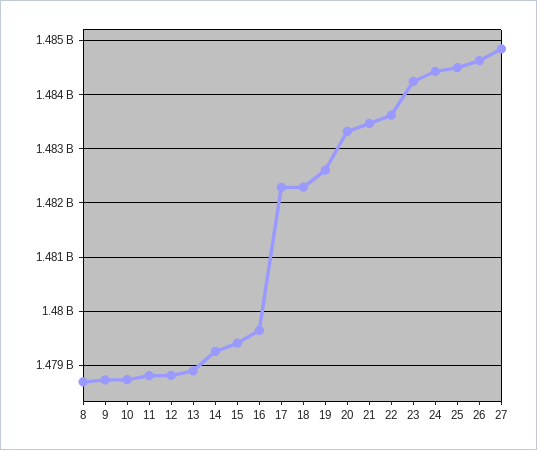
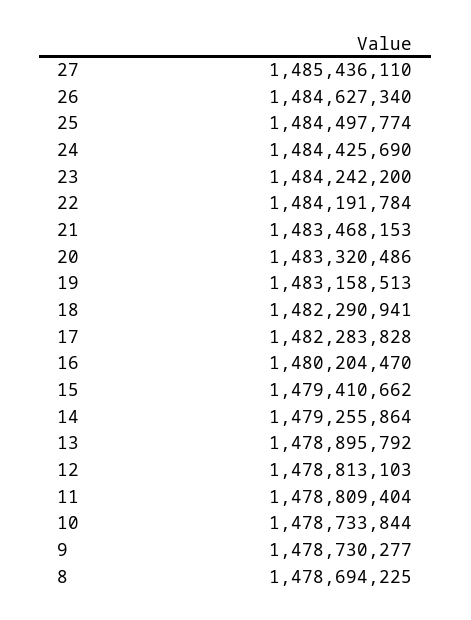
  {
    "8": 1478694225,
    "9": 1478730277,
    "10": 1478733844,
    "11": 1478809404,
    "12": 1478813103,
    "13": 1478895792,
    "14": 1479255864,
    "15": 1479410662,
-   "16": 1479600000,
+   "16": 1480204470,
    "17": 1482283828,
    "18": 1482290941,
-   "19": 1482600000,
+   "19": 1483158513,
    "20": 1483320486,
    "21": 1483468153,
-   "22": 1483600000,
+   "22": 1484191784,
    "23": 1484242200,
    "24": 1484425690,
    "25": 1484497774,
    "26": 1484627340,
-   "27": 1484800000
+   "27": 1485436110
  }

